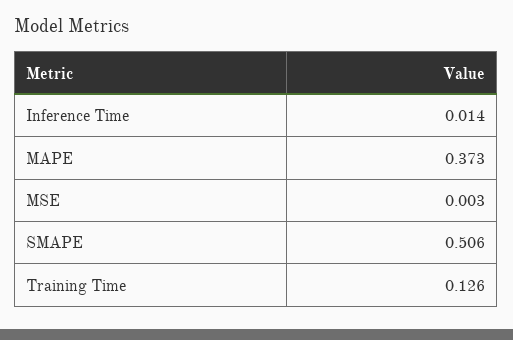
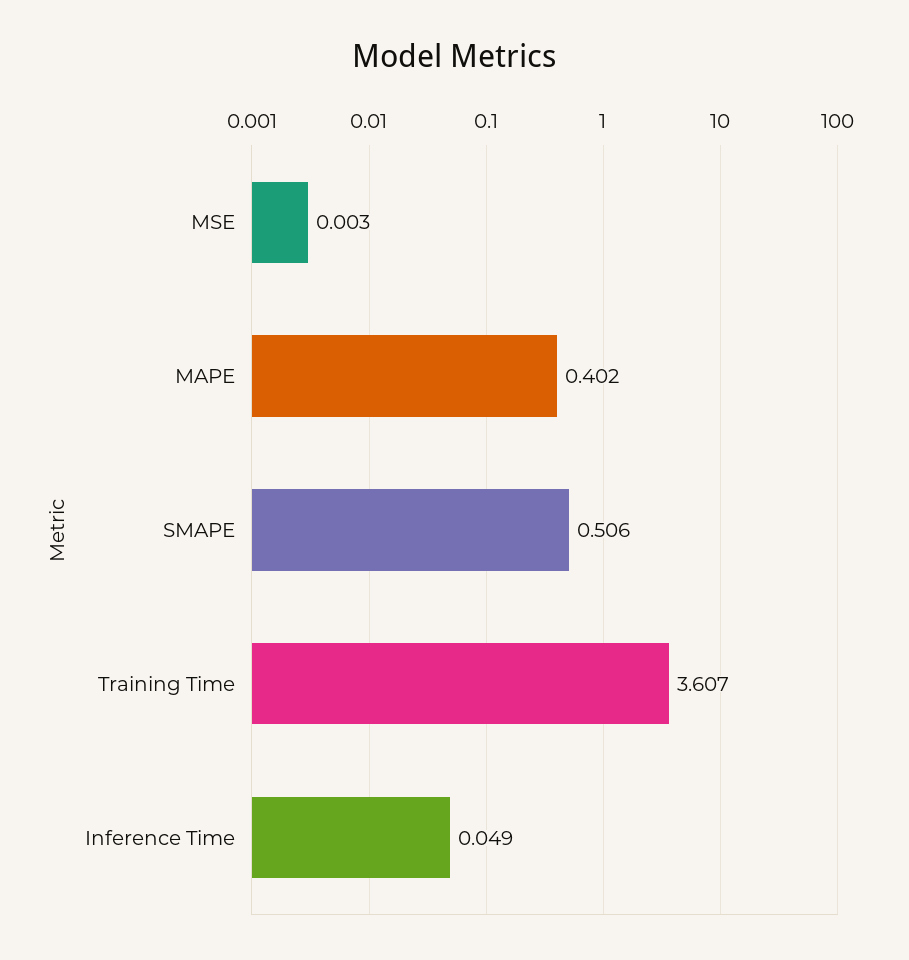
  {
-   "Inference Time": 0.014,
+   "Inference Time": 0.049,
-   "MAPE": 0.373,
+   "MAPE": 0.402,
    "MSE": 0.003,
    "SMAPE": 0.506,
-   "Training Time": 0.126
+   "Training Time": 3.607
  }

